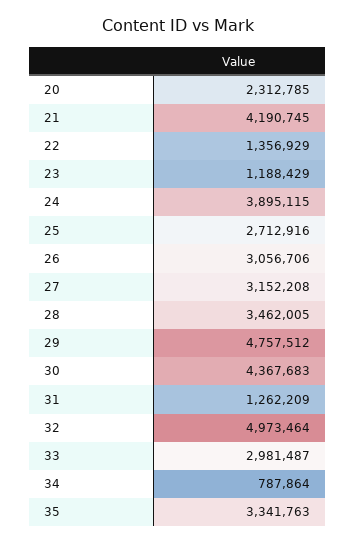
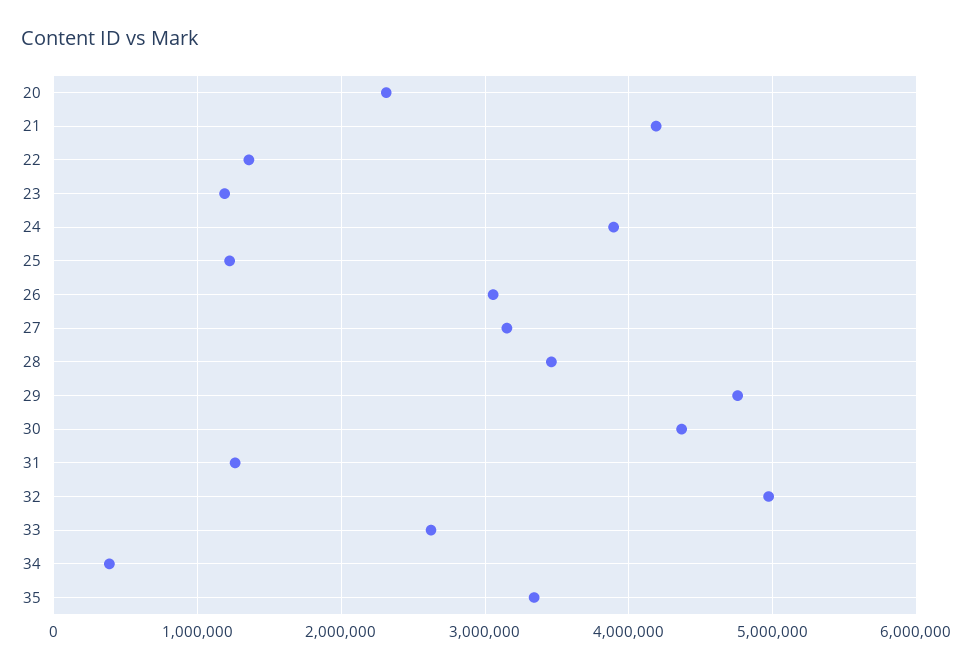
  {
    "20": 2312785,
    "21": 4190745,
    "22": 1356929,
    "23": 1188429,
    "24": 3895115,
-   "25": 2712916,
+   "25": 1200000,
    "26": 3056706,
    "27": 3152208,
    "28": 3462005,
    "29": 4757512,
    "30": 4367683,
    "31": 1262209,
    "32": 4973464,
-   "33": 2981487,
+   "33": 2600000,
-   "34": 787864,
+   "34": 400000,
    "35": 3341763
  }

